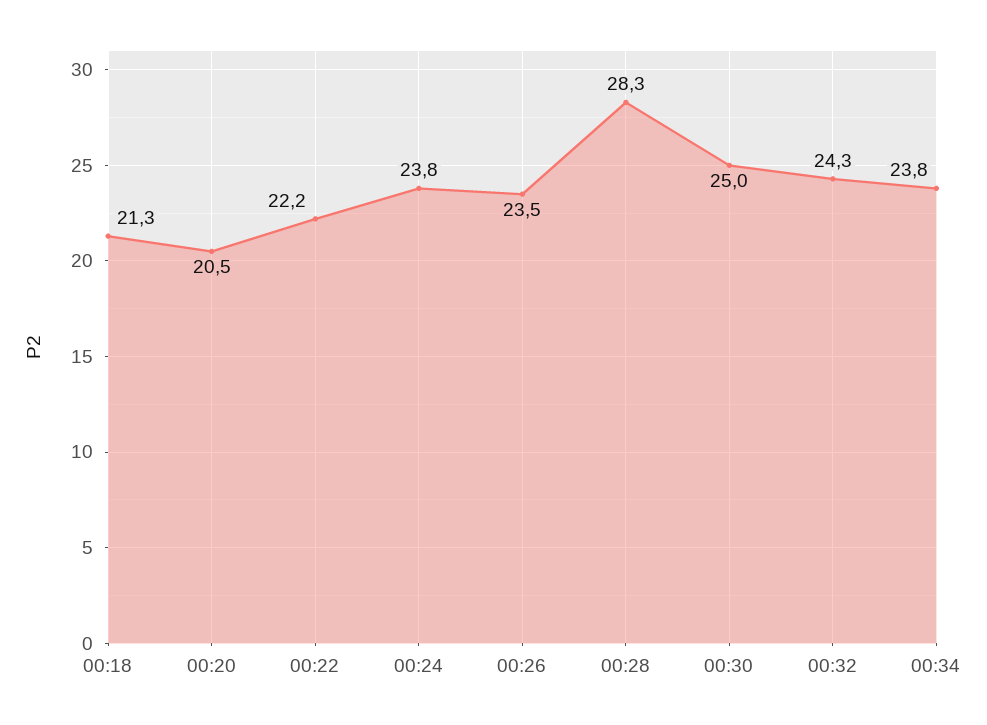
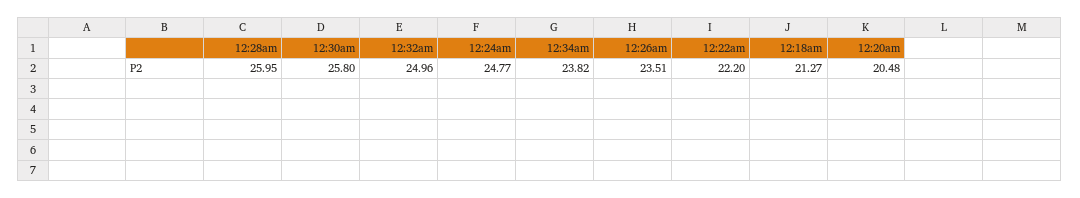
  {
    "00:18": 21.27,
    "00:20": 20.48,
    "00:22": 22.2,
-   "00:24": 23.8,
+   "00:24": 24.77,
    "00:26": 23.51,
-   "00:28": 28.3,
+   "00:28": 25.95,
-   "00:30": 25,
+   "00:30": 25.8,
-   "00:32": 24.3,
+   "00:32": 24.96,
    "00:34": 23.82
  }

